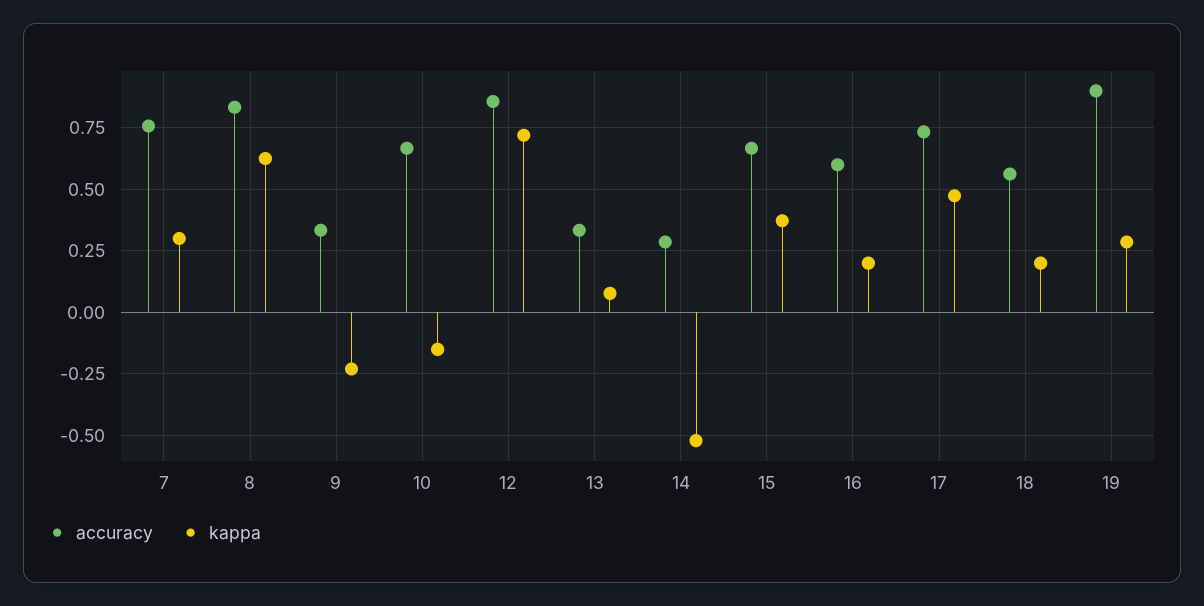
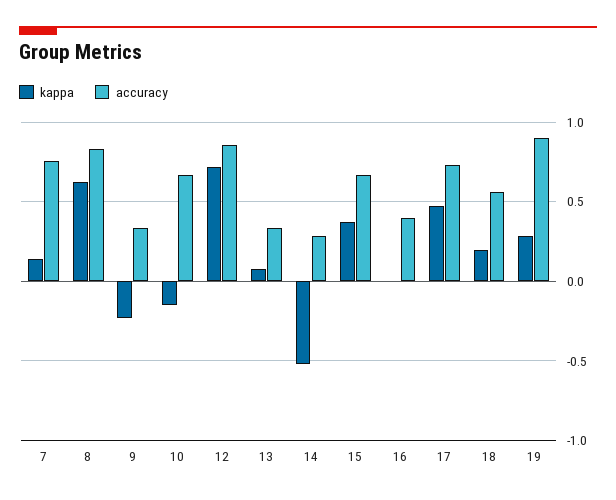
  {
    "accuracy": {
      "7": 0.75,
      "8": 0.825,
      "9": 0.325,
      "10": 0.675,
      "12": 0.85,
      "13": 0.325,
      "14": 0.275,
      "15": 0.675,
-     "16": 0.6,
+     "16": 0.4,
      "17": 0.725,
      "18": 0.575,
      "19": 0.9
    },
    "kappa": {
-     "7": 0.3,
+     "7": 0.15,
      "8": 0.625,
      "9": -0.225,
      "10": -0.15,
      "12": 0.725,
      "13": 0.075,
      "14": -0.525,
      "15": 0.375,
-     "16": 0.2,
+     "16": 0,
      "17": 0.475,
      "18": 0.2,
      "19": 0.275
    }
  }

